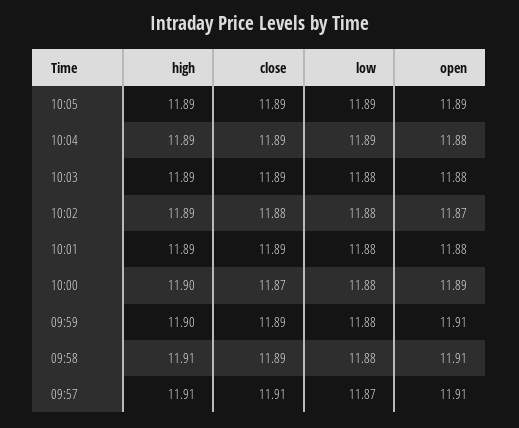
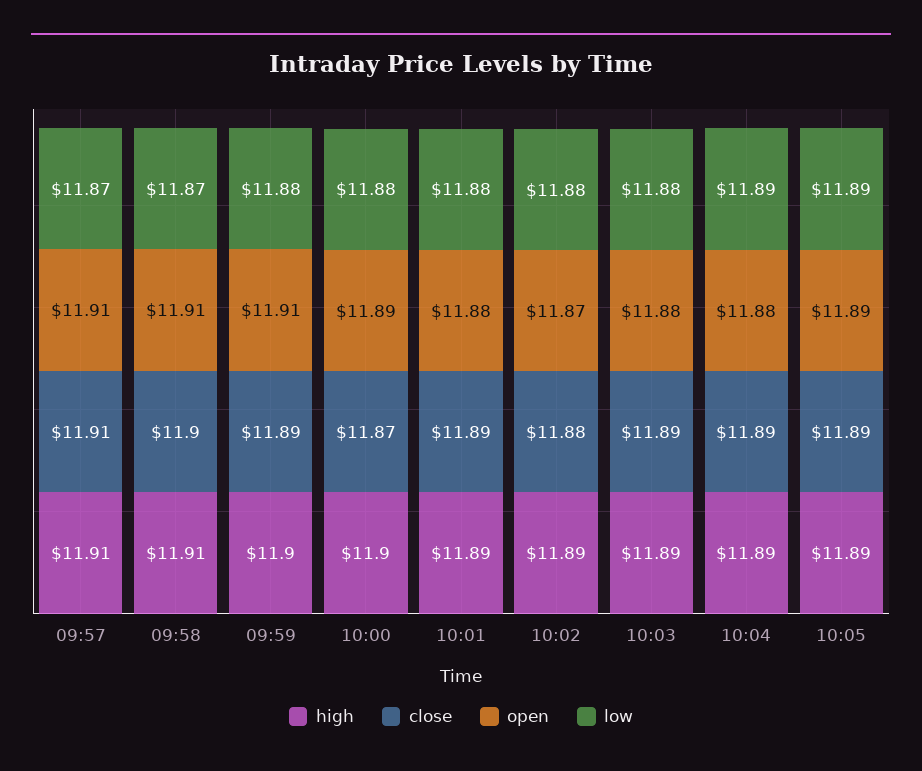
  {
    "high": {
      "10:05": 11.89,
      "10:04": 11.89,
      "10:03": 11.89,
      "10:02": 11.89,
      "10:01": 11.89,
      "10:00": 11.9,
      "09:59": 11.9,
      "09:58": 11.91,
      "09:57": 11.91
    },
    "close": {
      "10:05": 11.89,
      "10:04": 11.89,
      "10:03": 11.89,
      "10:02": 11.88,
      "10:01": 11.89,
      "10:00": 11.87,
      "09:59": 11.89,
-     "09:58": 11.89,
+     "09:58": 11.9,
      "09:57": 11.91
    },
    "low": {
      "10:05": 11.89,
      "10:04": 11.89,
      "10:03": 11.88,
      "10:02": 11.88,
      "10:01": 11.88,
      "10:00": 11.88,
      "09:59": 11.88,
-     "09:58": 11.88,
+     "09:58": 11.87,
      "09:57": 11.87
    },
    "open": {
      "10:05": 11.89,
      "10:04": 11.88,
      "10:03": 11.88,
      "10:02": 11.87,
      "10:01": 11.88,
      "10:00": 11.89,
      "09:59": 11.91,
      "09:58": 11.91,
      "09:57": 11.91
    }
  }

